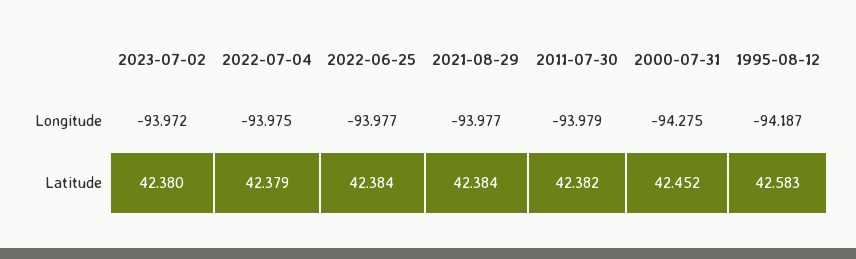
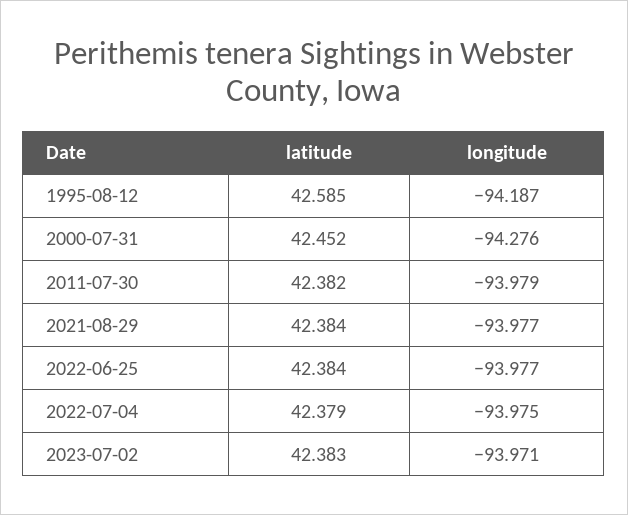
  {
    "2023-07-02": {
-     "Longitude": -93.972,
+     "Longitude": -93.971,
-     "Latitude": 42.38
+     "Latitude": 42.383
    },
    "2022-07-04": {
      "Longitude": -93.975,
      "Latitude": 42.379
    },
    "2022-06-25": {
      "Longitude": -93.977,
      "Latitude": 42.384
    },
    "2021-08-29": {
      "Longitude": -93.977,
      "Latitude": 42.384
    },
    "2011-07-30": {
      "Longitude": -93.979,
      "Latitude": 42.382
    },
    "2000-07-31": {
-     "Longitude": -94.275,
+     "Longitude": -94.276,
      "Latitude": 42.452
    },
    "1995-08-12": {
      "Longitude": -94.187,
-     "Latitude": 42.583
+     "Latitude": 42.585
    }
  }

